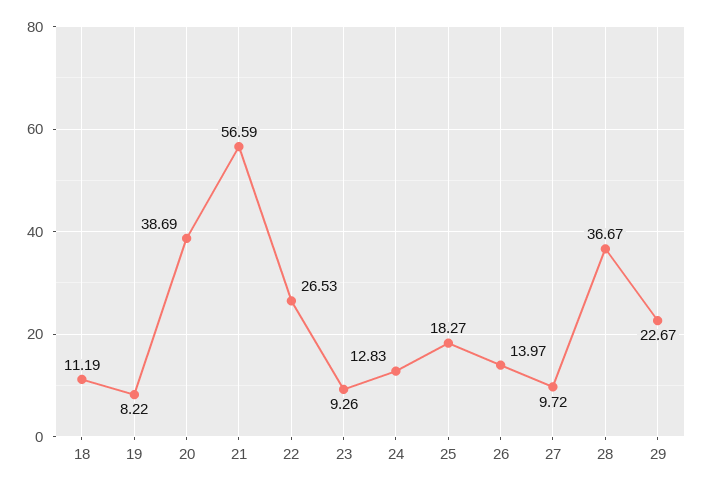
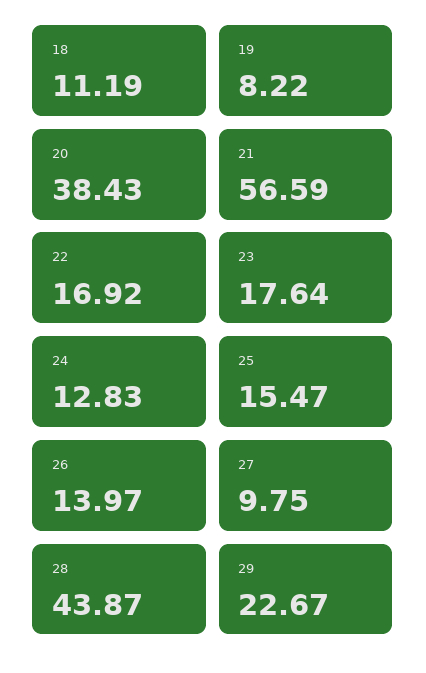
  {
    "18": 11.19,
    "19": 8.22,
-   "20": 38.69,
+   "20": 38.43,
    "21": 56.59,
-   "22": 26.53,
+   "22": 16.92,
-   "23": 9.26,
+   "23": 17.64,
    "24": 12.83,
-   "25": 18.27,
+   "25": 15.47,
    "26": 13.97,
-   "27": 9.72,
+   "27": 9.75,
-   "28": 36.67,
+   "28": 43.87,
    "29": 22.67
  }

